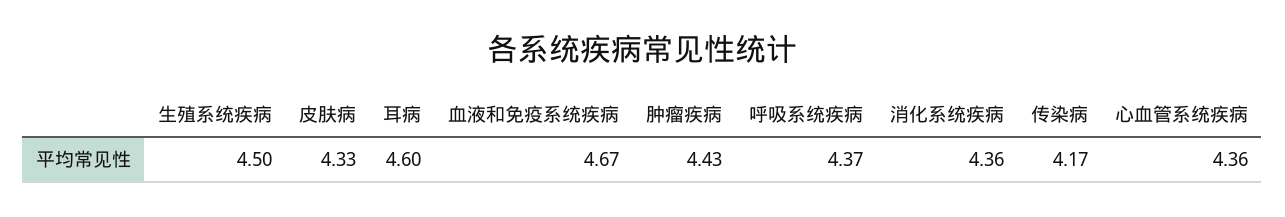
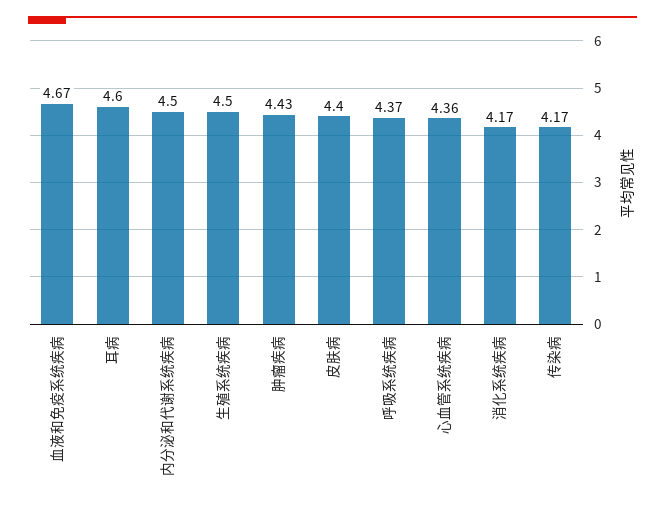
  {
    "生殖系统疾病": 4.5,
-   "皮肤病": 4.33,
+   "皮肤病": 4.4,
    "耳病": 4.6,
    "血液和免疫系统疾病": 4.67,
    "肿瘤疾病": 4.43,
    "呼吸系统疾病": 4.37,
-   "消化系统疾病": 4.36,
+   "消化系统疾病": 4.17,
    "传染病": 4.17,
-   "心血管系统疾病": 4.36
+   "心血管系统疾病": 4.36,
+   "内分泌和代谢系统疾病": 4.5
  }

